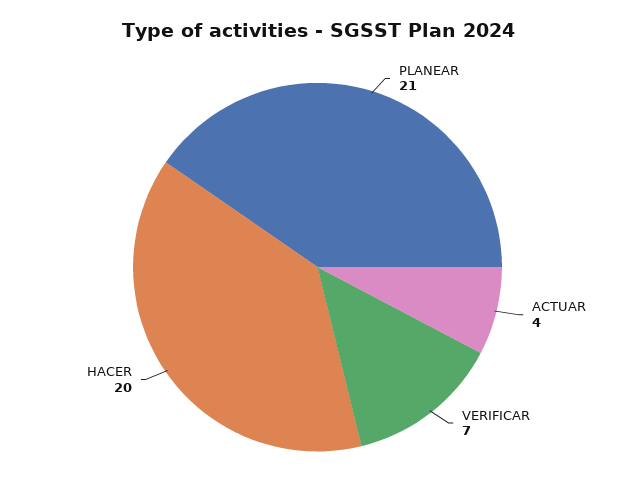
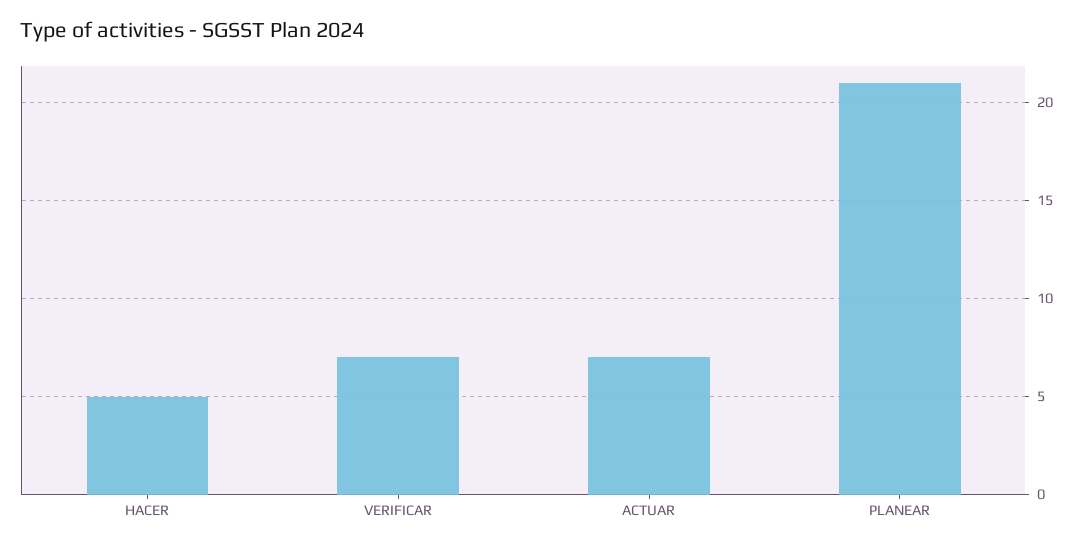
  {
    "PLANEAR": 21,
-   "ACTUAR": 4,
+   "ACTUAR": 7,
    "VERIFICAR": 7,
-   "HACER": 20
+   "HACER": 5
  }

